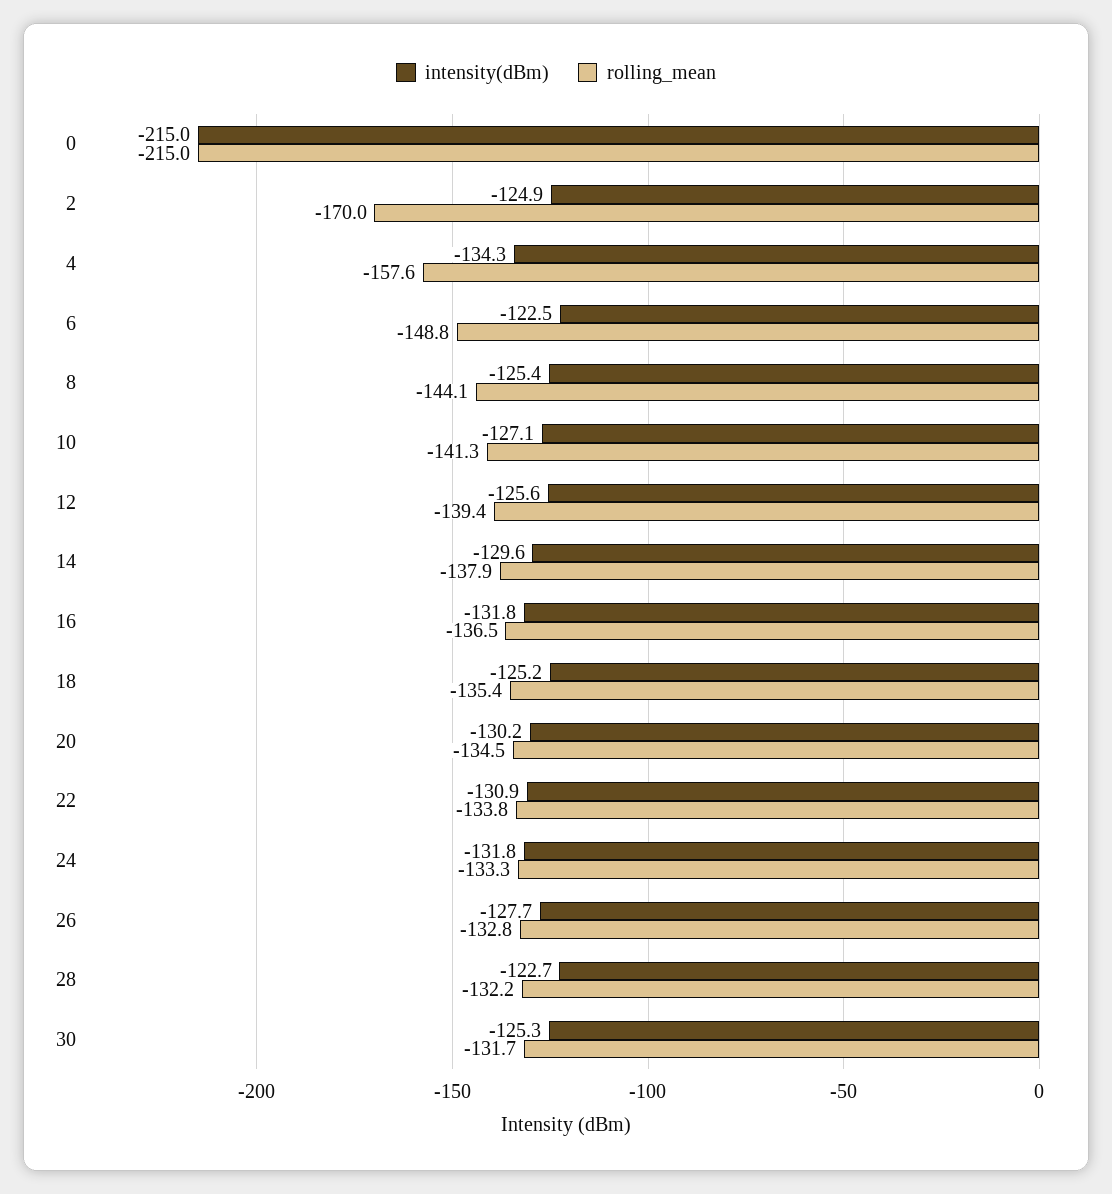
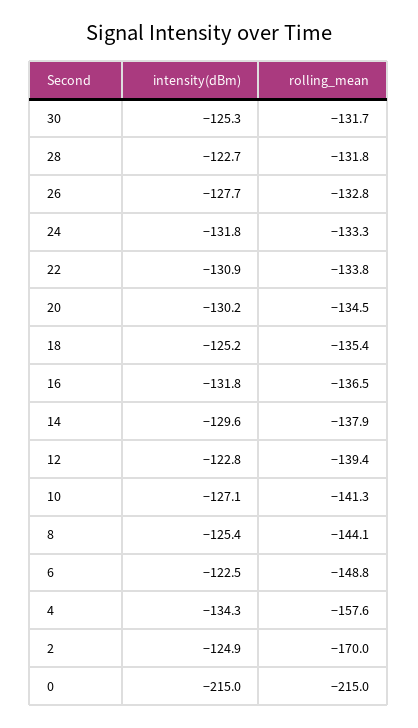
  {
    "intensity(dBm)": {
      "0": -215,
      "2": -124.9,
      "4": -134.3,
      "6": -122.5,
      "8": -125.4,
      "10": -127.1,
-     "12": -125.6,
+     "12": -122.8,
      "14": -129.6,
      "16": -131.8,
      "18": -125.2,
      "20": -130.2,
      "22": -130.9,
      "24": -131.8,
      "26": -127.7,
      "28": -122.7,
      "30": -125.3
    },
    "rolling_mean": {
      "0": -215,
      "2": -170,
      "4": -157.6,
      "6": -148.8,
      "8": -144.1,
      "10": -141.3,
      "12": -139.4,
      "14": -137.9,
      "16": -136.5,
      "18": -135.4,
      "20": -134.5,
      "22": -133.8,
      "24": -133.3,
      "26": -132.8,
-     "28": -132.2,
+     "28": -131.8,
      "30": -131.7
    }
  }

